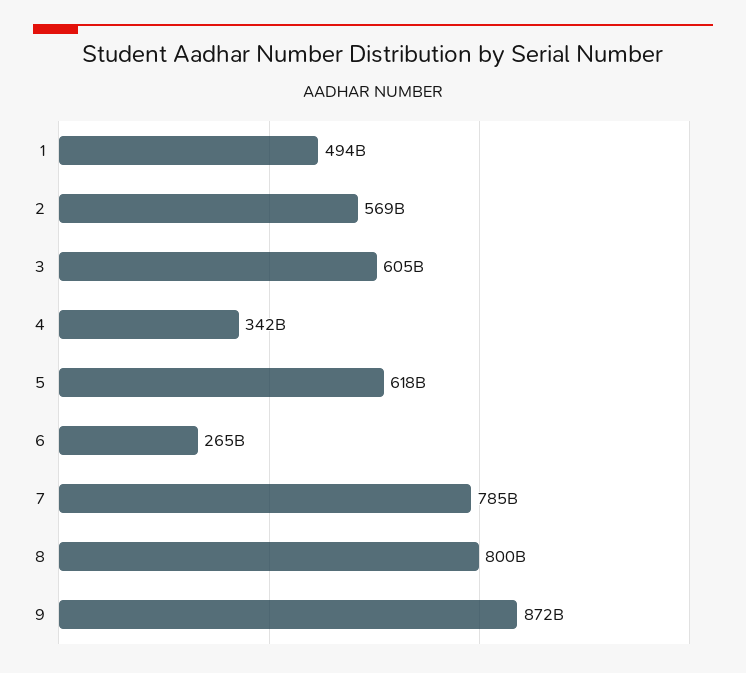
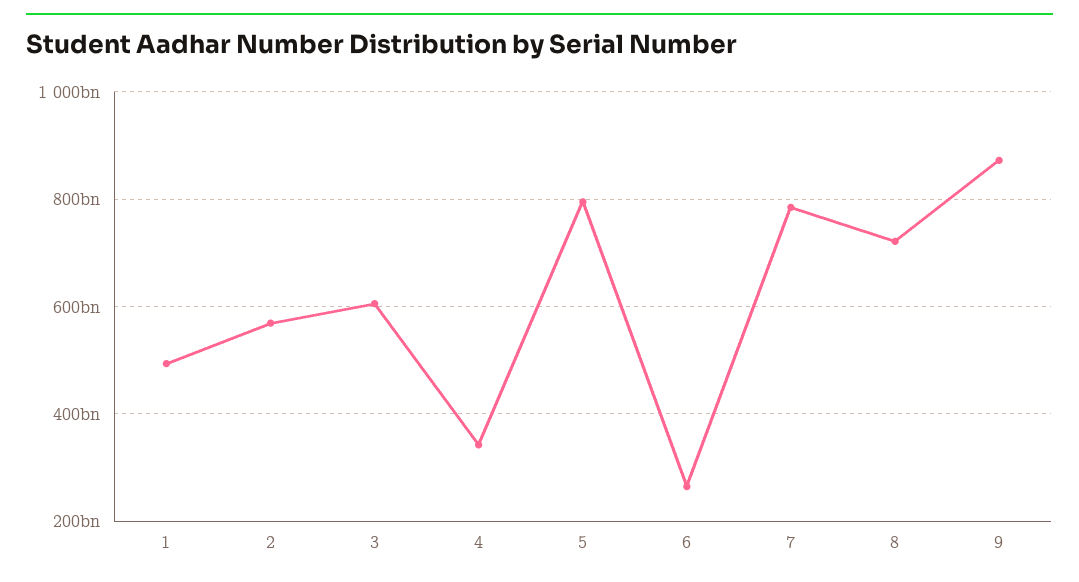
  {
    "1": 494000000000,
    "2": 569000000000,
    "3": 605000000000,
    "4": 342000000000,
-   "5": 618000000000,
+   "5": 800000000000,
    "6": 265000000000,
    "7": 785000000000,
-   "8": 800000000000,
+   "8": 720000000000,
    "9": 872000000000
  }

